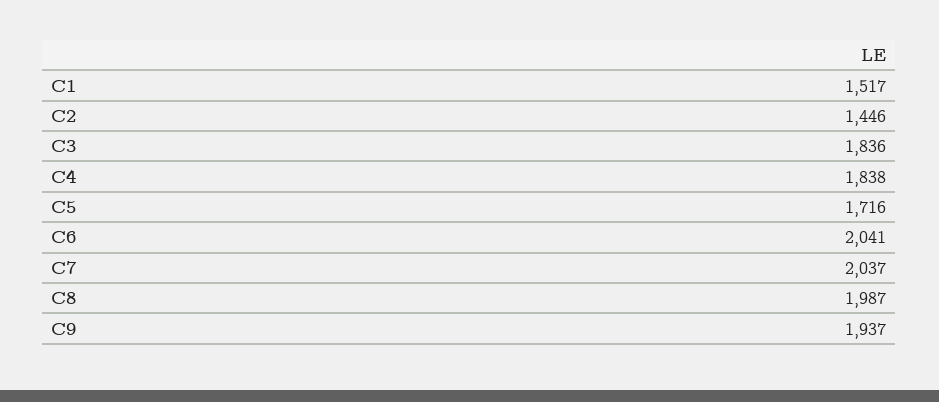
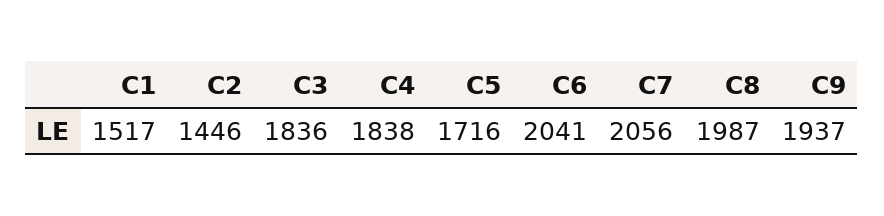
  {
    "C1": 1517,
    "C2": 1446,
    "C3": 1836,
    "C4": 1838,
    "C5": 1716,
    "C6": 2041,
-   "C7": 2037,
+   "C7": 2056,
    "C8": 1987,
    "C9": 1937
  }

